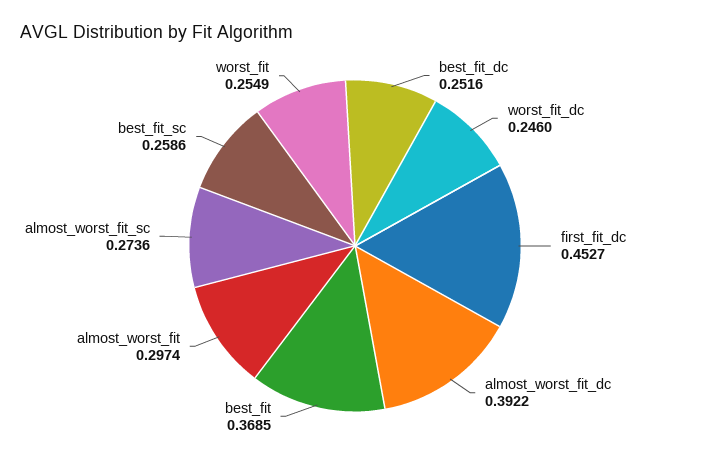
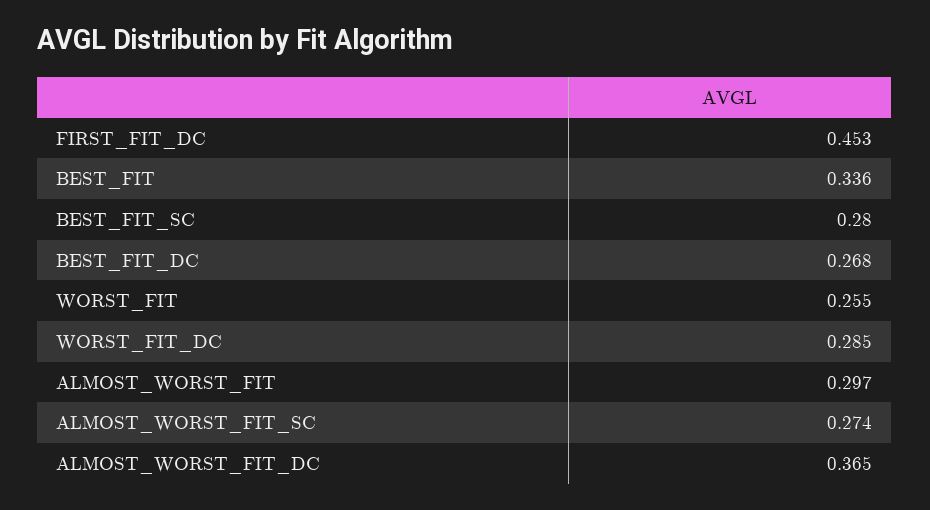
  {
-   "best_fit_dc": 0.2516,
+   "best_fit_dc": 0.268,
-   "worst_fit_dc": 0.246,
+   "worst_fit_dc": 0.285,
    "first_fit_dc": 0.4527,
-   "almost_worst_fit_dc": 0.3922,
+   "almost_worst_fit_dc": 0.365,
-   "best_fit": 0.3685,
+   "best_fit": 0.336,
    "almost_worst_fit": 0.2974,
    "almost_worst_fit_sc": 0.2736,
-   "best_fit_sc": 0.2586,
+   "best_fit_sc": 0.28,
    "worst_fit": 0.2549
  }

